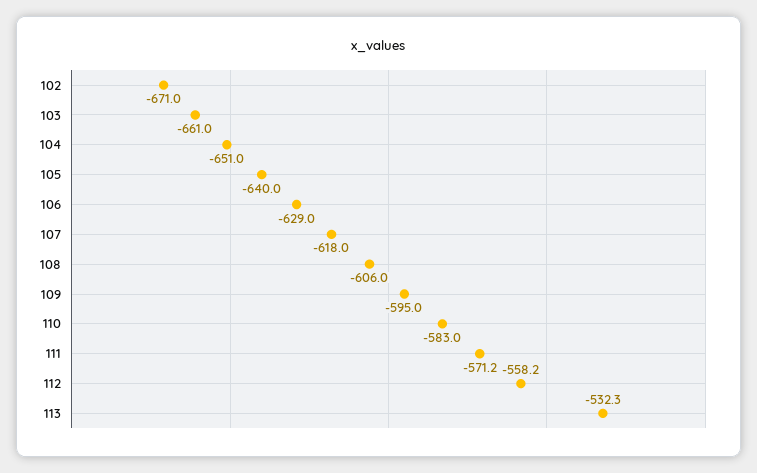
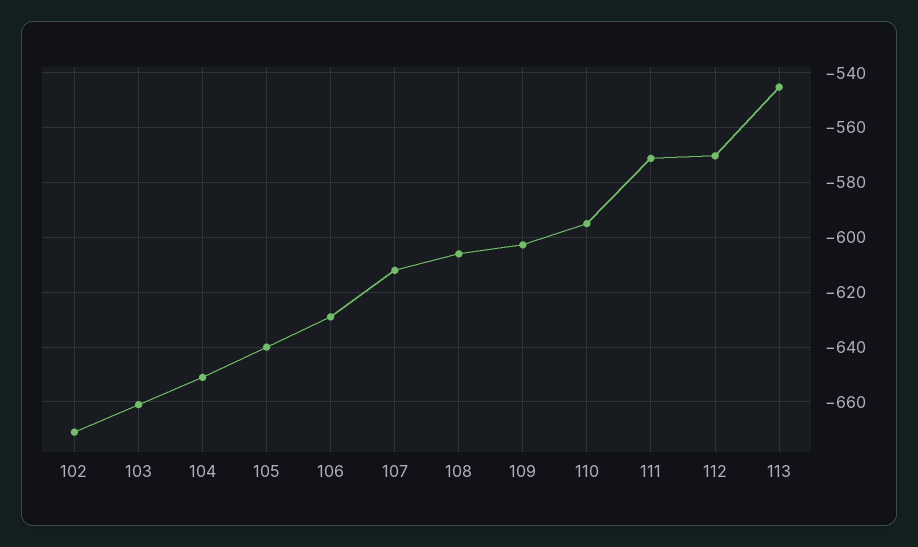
  {
    "102": -671,
    "103": -661,
    "104": -651,
    "105": -640,
    "106": -629,
-   "107": -618,
+   "107": -612.5,
    "108": -606,
-   "109": -595,
+   "109": -602.5,
-   "110": -583,
+   "110": -595,
    "111": -571.2,
-   "112": -558.2,
+   "112": -570,
-   "113": -532.3
+   "113": -545
  }

